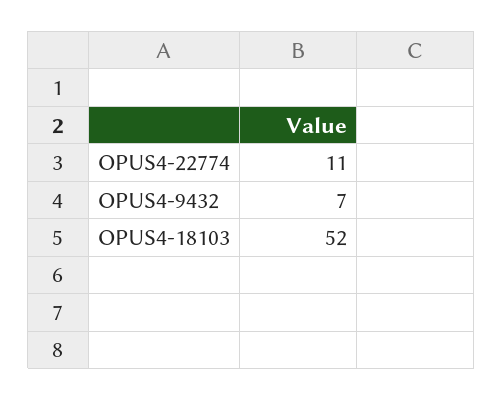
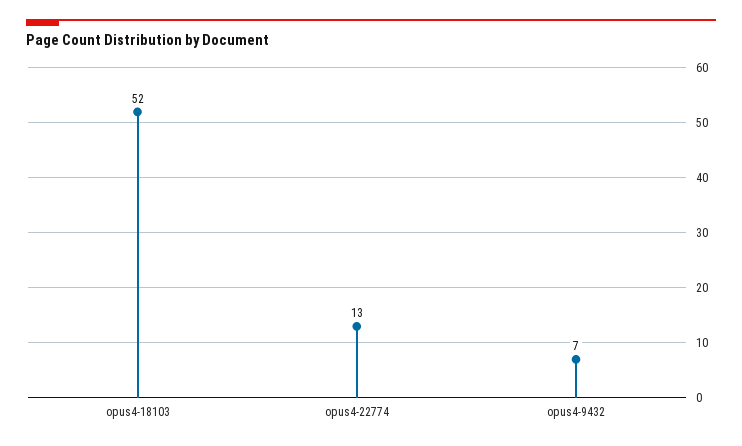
  {
-   "OPUS4-22774": 11,
+   "OPUS4-22774": 13,
    "OPUS4-9432": 7,
    "OPUS4-18103": 52
  }

